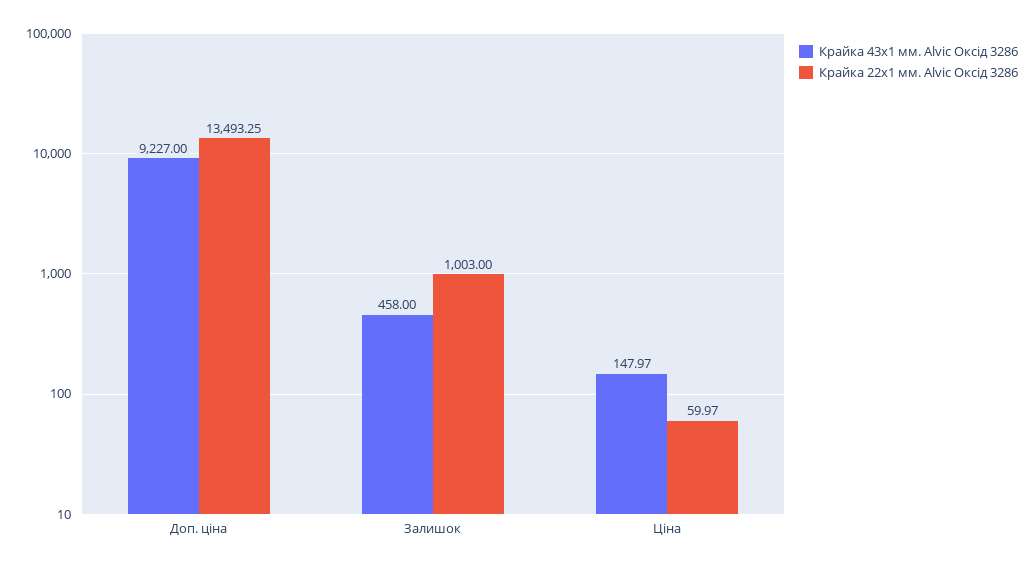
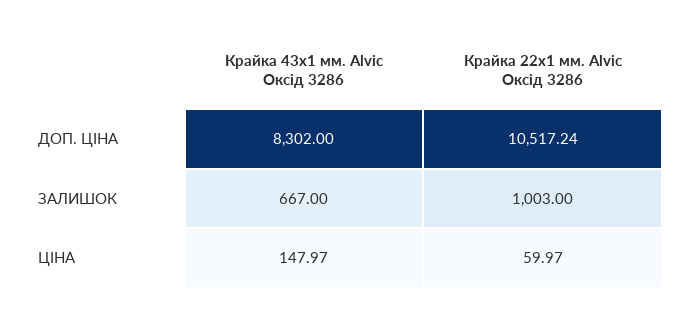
  {
    "Крайка 43x1 мм. Alvic Оксід 3286": {
-     "Доп. ціна": 9227,
+     "Доп. ціна": 8302,
-     "Залишок": 458,
+     "Залишок": 667,
      "Ціна": 147.97
    },
    "Крайка 22x1 мм. Alvic Оксід 3286": {
-     "Доп. ціна": 13493.25,
+     "Доп. ціна": 10517.24,
      "Залишок": 1003,
      "Ціна": 59.97
    }
  }

